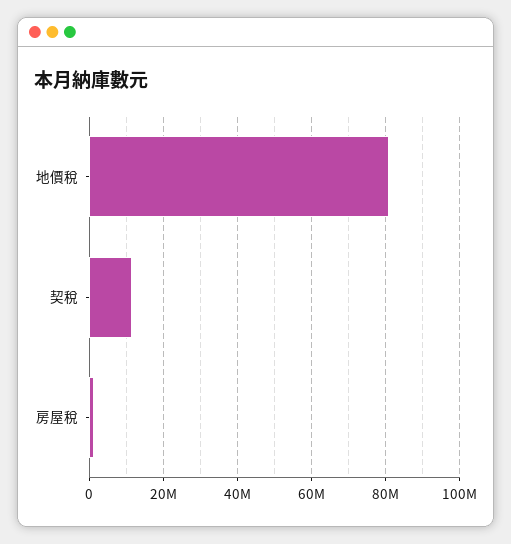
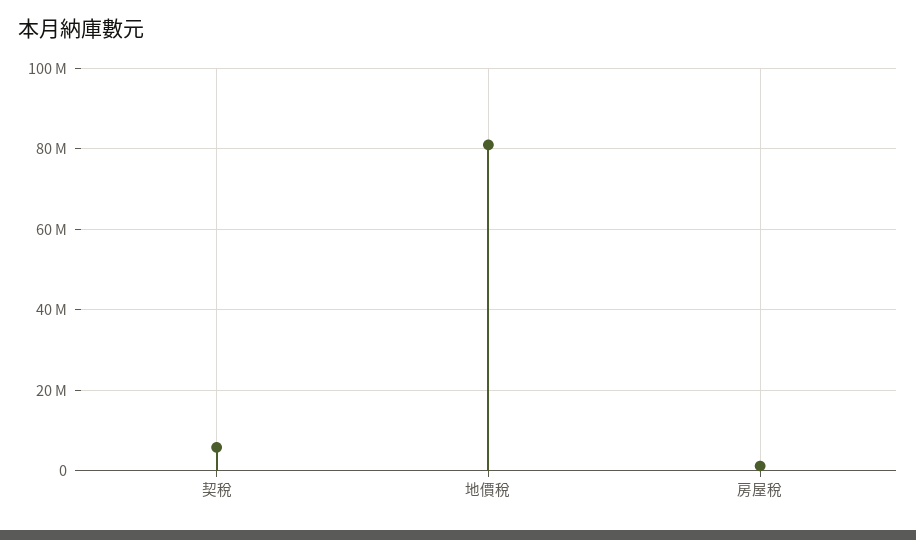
  {
    "地價稅": 82000000,
-   "契稅": 12000000,
+   "契稅": 6000000,
    "房屋稅": 2000000
  }

